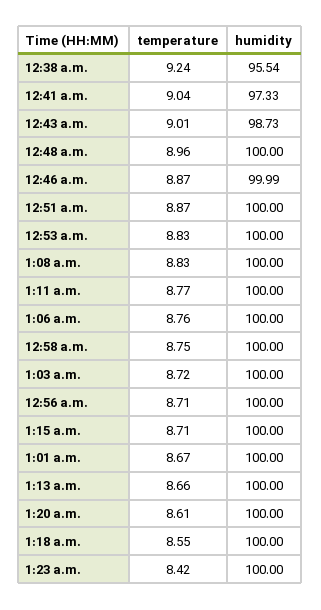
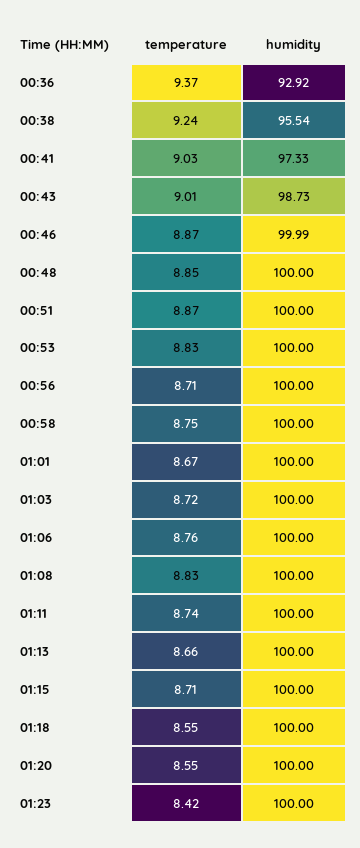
  {
    "temperature": {
      "12:38 a.m.": 9.24,
-     "12:41 a.m.": 9.04,
+     "12:41 a.m.": 9.03,
      "12:43 a.m.": 9.01,
-     "12:48 a.m.": 8.96,
+     "12:48 a.m.": 8.85,
      "12:46 a.m.": 8.87,
      "12:51 a.m.": 8.87,
      "12:53 a.m.": 8.83,
      "1:08 a.m.": 8.83,
-     "1:11 a.m.": 8.77,
+     "1:11 a.m.": 8.74,
      "1:06 a.m.": 8.76,
      "12:58 a.m.": 8.75,
      "1:03 a.m.": 8.72,
      "12:56 a.m.": 8.71,
      "1:15 a.m.": 8.71,
      "1:01 a.m.": 8.67,
      "1:13 a.m.": 8.66,
-     "1:20 a.m.": 8.61,
+     "1:20 a.m.": 8.55,
      "1:18 a.m.": 8.55,
-     "1:23 a.m.": 8.42
+     "1:23 a.m.": 8.42,
+     "00:36": 9.37
    },
    "humidity": {
      "12:38 a.m.": 95.54,
      "12:41 a.m.": 97.33,
      "12:43 a.m.": 98.73,
      "12:48 a.m.": 100,
      "12:46 a.m.": 99.99,
      "12:51 a.m.": 100,
      "12:53 a.m.": 100,
      "1:08 a.m.": 100,
      "1:11 a.m.": 100,
      "1:06 a.m.": 100,
      "12:58 a.m.": 100,
      "1:03 a.m.": 100,
      "12:56 a.m.": 100,
      "1:15 a.m.": 100,
      "1:01 a.m.": 100,
      "1:13 a.m.": 100,
      "1:20 a.m.": 100,
      "1:18 a.m.": 100,
-     "1:23 a.m.": 100
+     "1:23 a.m.": 100,
+     "00:36": 92.92
    }
  }

